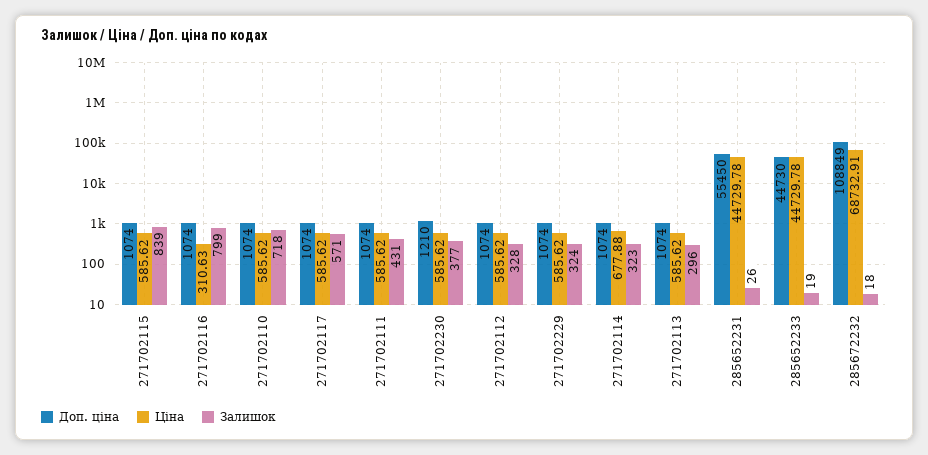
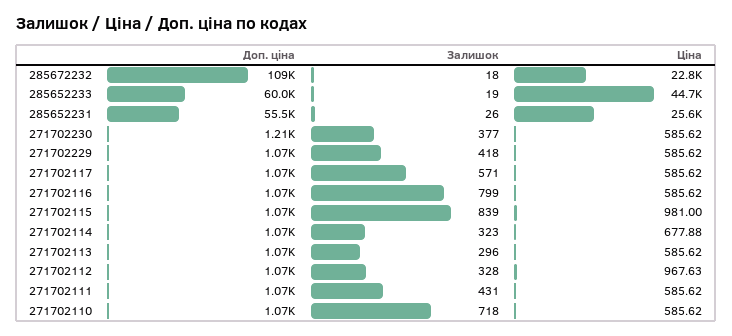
  {
    "Доп. ціна": {
      "271702115": 1074,
      "271702116": 1074,
      "271702110": 1074,
      "271702117": 1074,
      "271702111": 1074,
      "271702230": 1210,
      "271702112": 1074,
      "271702229": 1074,
      "271702114": 1074,
      "271702113": 1074,
      "285652231": 55450,
-     "285652233": 44730,
+     "285652233": 60000,
      "285672232": 108849
    },
    "Ціна": {
-     "271702115": 585.62,
+     "271702115": 981,
-     "271702116": 310.63,
+     "271702116": 585.62,
      "271702110": 585.62,
      "271702117": 585.62,
      "271702111": 585.62,
      "271702230": 585.62,
-     "271702112": 585.62,
+     "271702112": 967.63,
      "271702229": 585.62,
      "271702114": 677.88,
      "271702113": 585.62,
-     "285652231": 44729.78,
+     "285652231": 25600,
      "285652233": 44729.78,
-     "285672232": 68732.91
+     "285672232": 22800
    },
    "Залишок": {
      "271702115": 839,
      "271702116": 799,
      "271702110": 718,
      "271702117": 571,
      "271702111": 431,
      "271702230": 377,
      "271702112": 328,
-     "271702229": 324,
+     "271702229": 418,
      "271702114": 323,
      "271702113": 296,
      "285652231": 26,
      "285652233": 19,
      "285672232": 18
    }
  }

